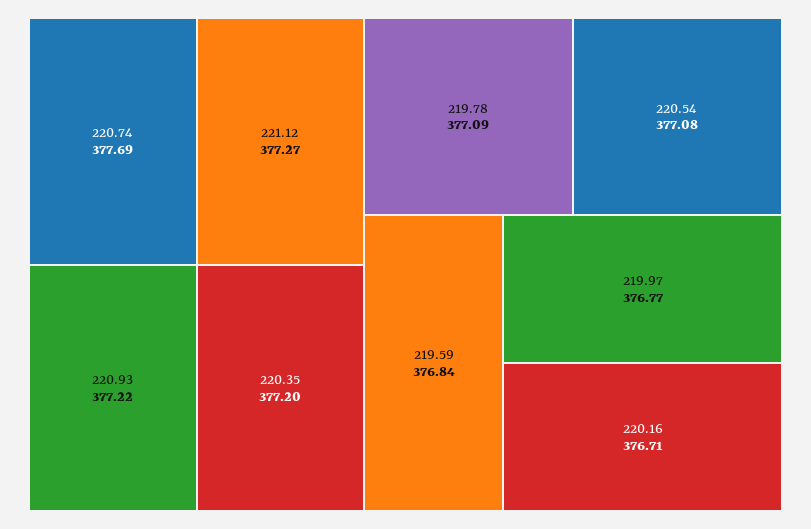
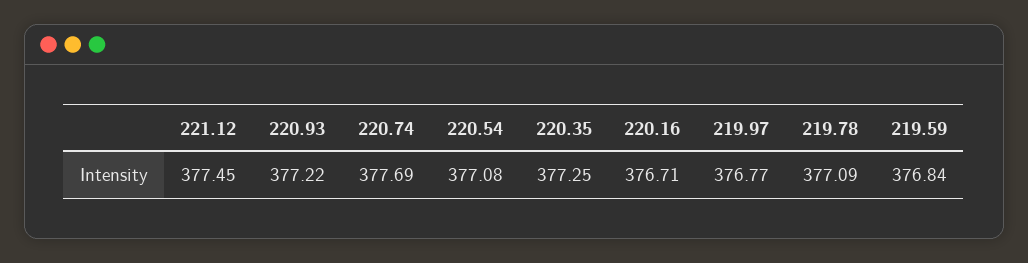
  {
    "220.74": 377.69,
-   "221.12": 377.27,
+   "221.12": 377.45,
    "220.93": 377.22,
-   "220.35": 377.2,
+   "220.35": 377.25,
    "219.78": 377.09,
    "220.54": 377.08,
    "219.59": 376.84,
    "219.97": 376.77,
    "220.16": 376.71
  }

